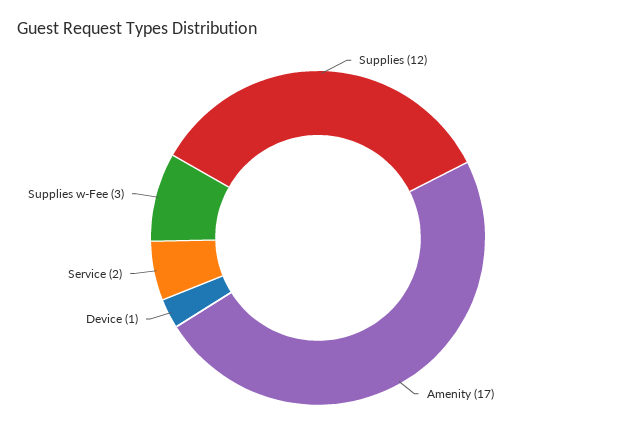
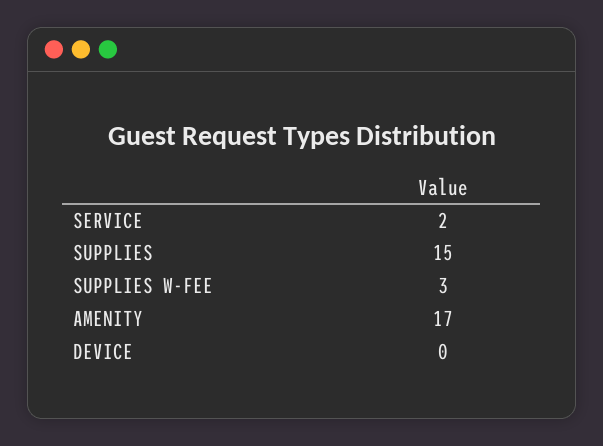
  {
-   "Supplies": 12,
+   "Supplies": 15,
    "Amenity": 17,
-   "Device": 1,
+   "Device": 0,
    "Service": 2,
    "Supplies w-Fee": 3
  }

